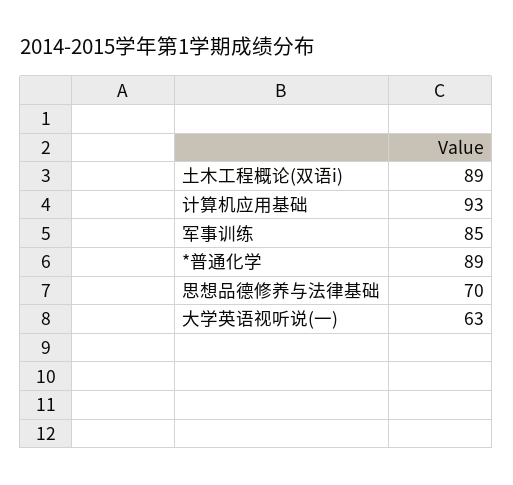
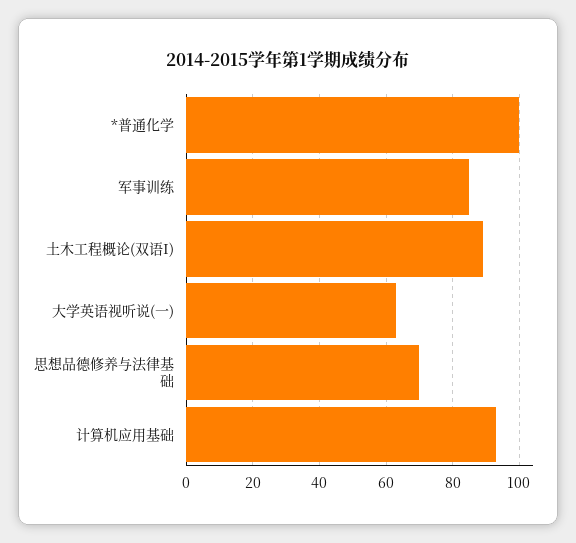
  {
    "土木工程概论(双语i)": 89,
    "计算机应用基础": 93,
    "军事训练": 85,
-   "*普通化学": 89,
+   "*普通化学": 100,
    "思想品德修养与法律基础": 70,
    "大学英语视听说(一)": 63
  }

